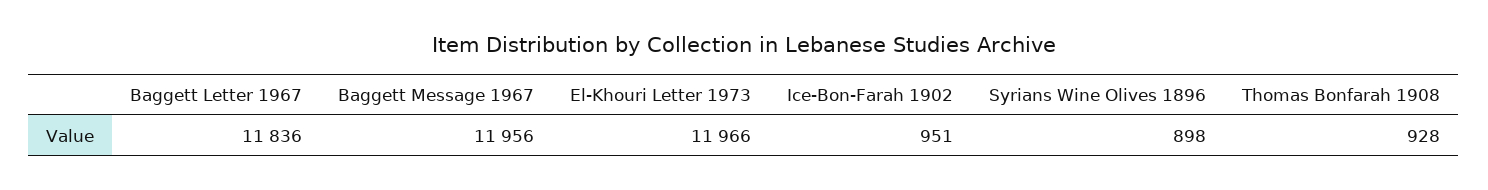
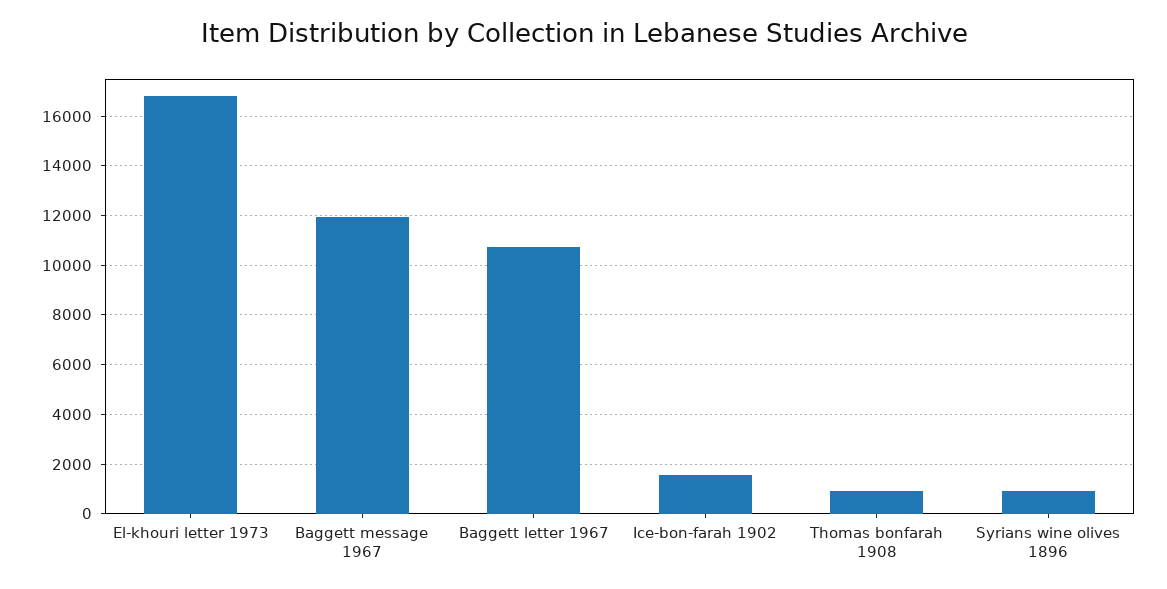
  {
-   "Baggett Letter 1967": 11836,
+   "Baggett Letter 1967": 10750,
    "Baggett Message 1967": 11956,
-   "El-Khouri Letter 1973": 11966,
+   "El-Khouri Letter 1973": 16750,
-   "Ice-Bon-Farah 1902": 951,
+   "Ice-Bon-Farah 1902": 1500,
    "Syrians Wine Olives 1896": 898,
    "Thomas Bonfarah 1908": 928
  }

